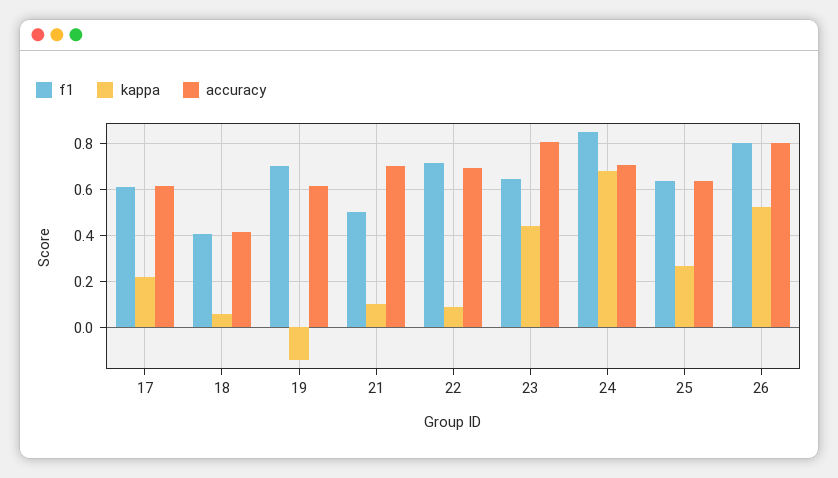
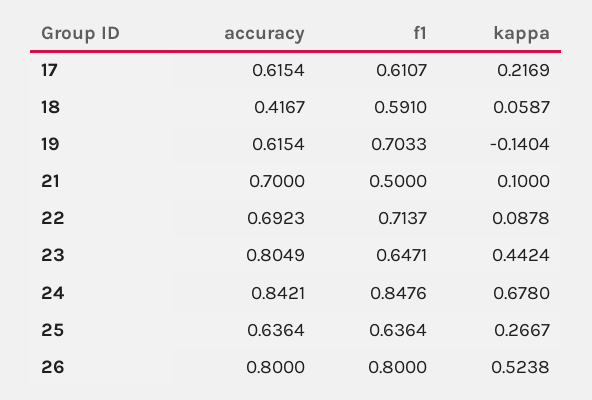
  {
    "f1": {
      "17": 0.6107,
-     "18": 0.4,
+     "18": 0.591,
      "19": 0.7033,
      "21": 0.5,
      "22": 0.7137,
      "23": 0.6471,
      "24": 0.8476,
      "25": 0.6364,
      "26": 0.8
    },
    "kappa": {
      "17": 0.2169,
      "18": 0.0587,
      "19": -0.1404,
      "21": 0.1,
      "22": 0.0878,
      "23": 0.4424,
      "24": 0.678,
      "25": 0.2667,
      "26": 0.5238
    },
    "accuracy": {
      "17": 0.6154,
      "18": 0.4167,
      "19": 0.6154,
      "21": 0.7,
      "22": 0.6923,
      "23": 0.8049,
-     "24": 0.7,
+     "24": 0.8421,
      "25": 0.6364,
      "26": 0.8
    }
  }

